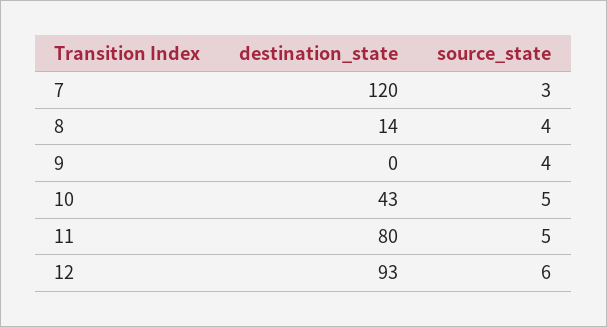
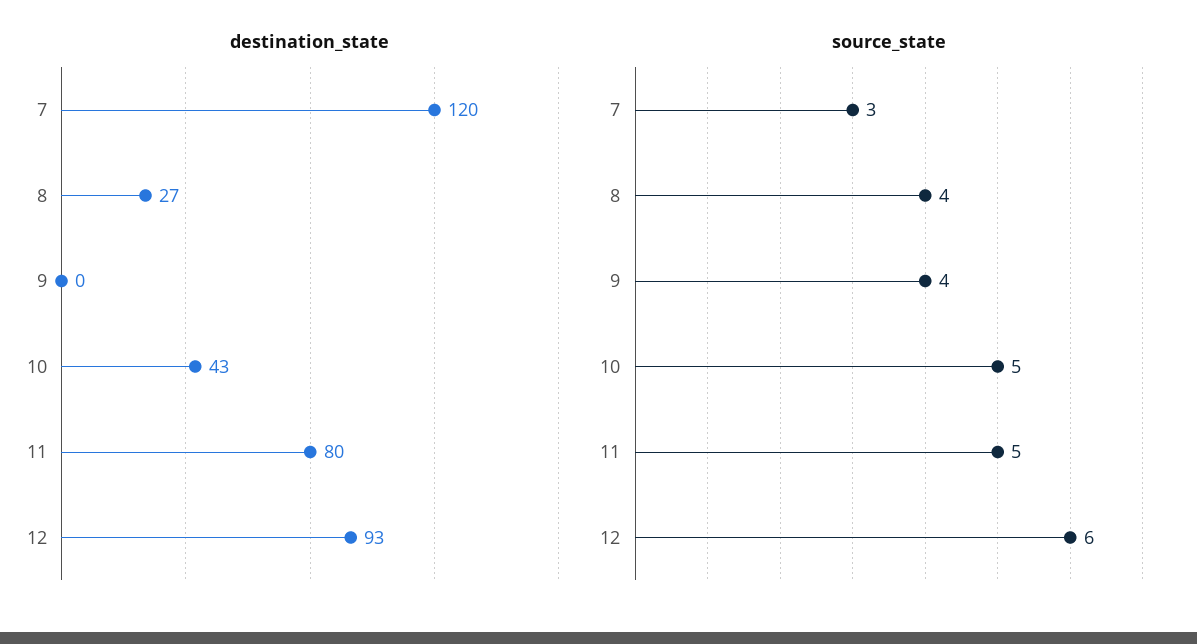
  {
    "destination_state": {
      "7": 120,
-     "8": 14,
+     "8": 27,
      "9": 0,
      "10": 43,
      "11": 80,
      "12": 93
    },
    "source_state": {
      "7": 3,
      "8": 4,
      "9": 4,
      "10": 5,
      "11": 5,
      "12": 6
    }
  }

